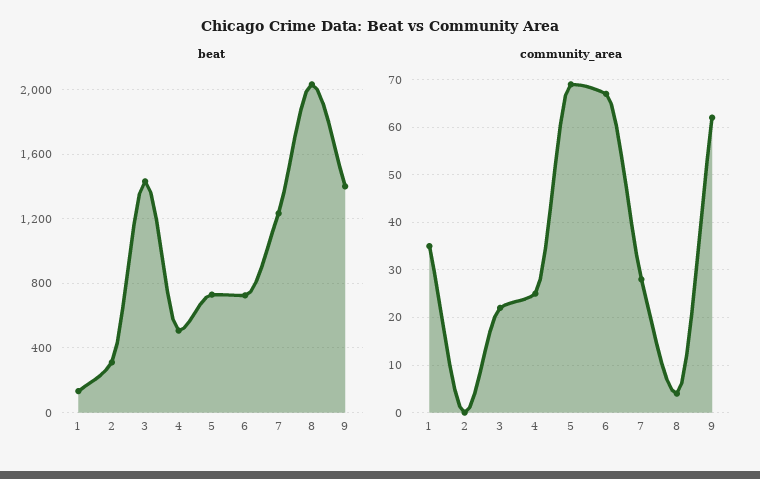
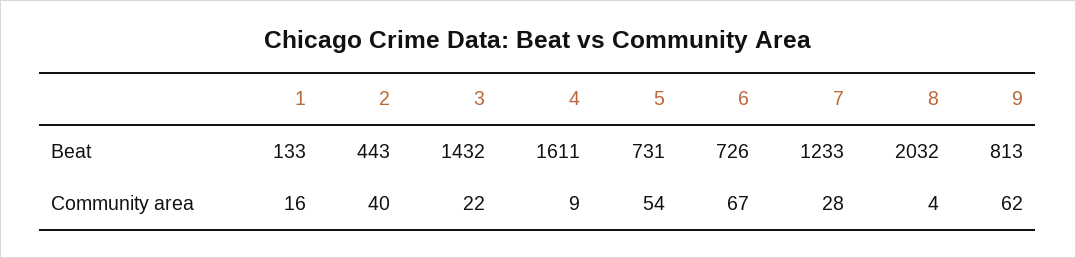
  {
    "beat": {
      "1": 133,
-     "2": 300,
+     "2": 443,
      "3": 1432,
-     "4": 500,
+     "4": 1611,
      "5": 731,
      "6": 726,
      "7": 1233,
      "8": 2032,
-     "9": 1400
+     "9": 813
    },
    "community_area": {
-     "1": 35,
+     "1": 16,
-     "2": 0,
+     "2": 40,
      "3": 22,
-     "4": 25,
+     "4": 9,
-     "5": 70,
+     "5": 54,
      "6": 67,
      "7": 28,
      "8": 4,
      "9": 62
    }
  }

